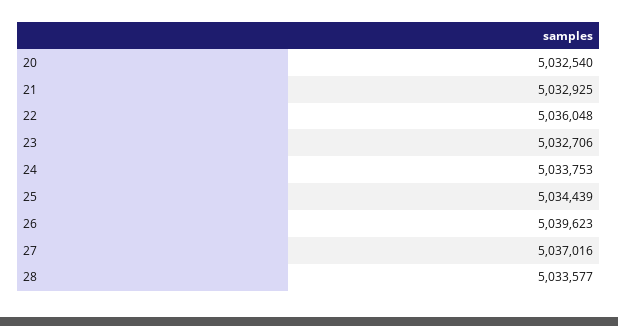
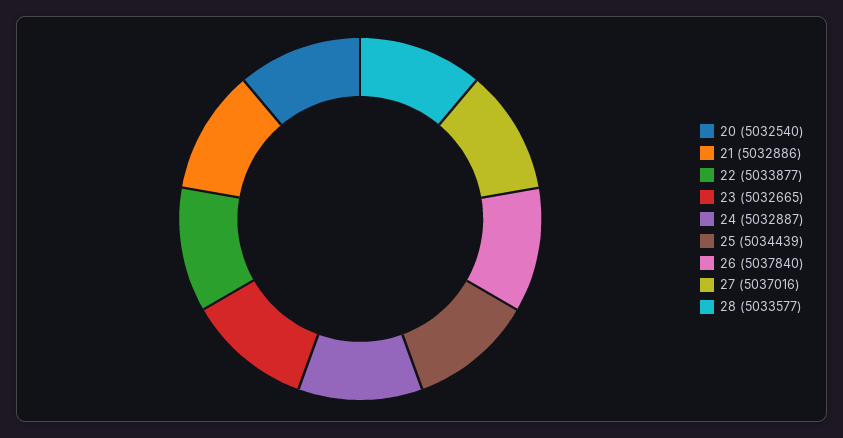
  {
    "20": 5032540,
-   "21": 5032925,
+   "21": 5032886,
-   "22": 5036048,
+   "22": 5033877,
-   "23": 5032706,
+   "23": 5032665,
-   "24": 5033753,
+   "24": 5032887,
    "25": 5034439,
-   "26": 5039623,
+   "26": 5037840,
    "27": 5037016,
    "28": 5033577
  }

